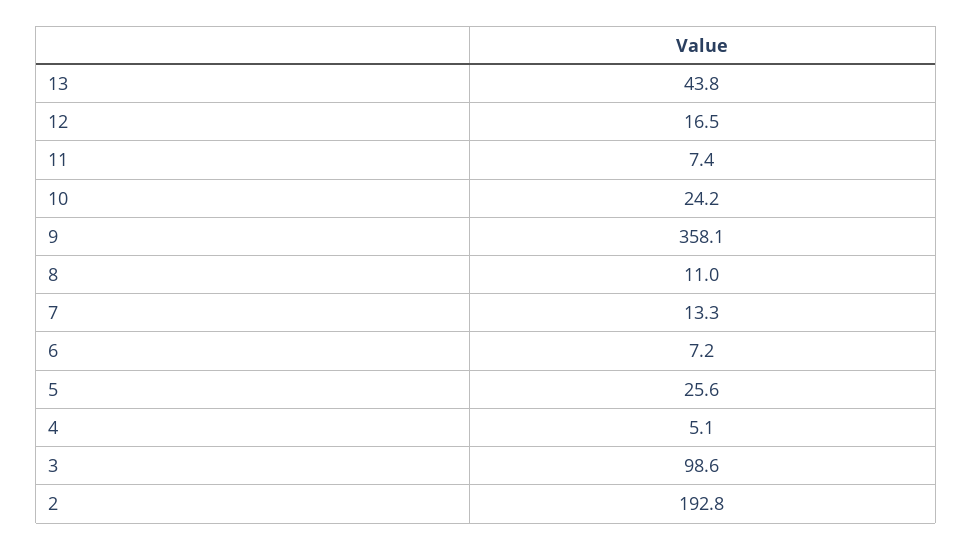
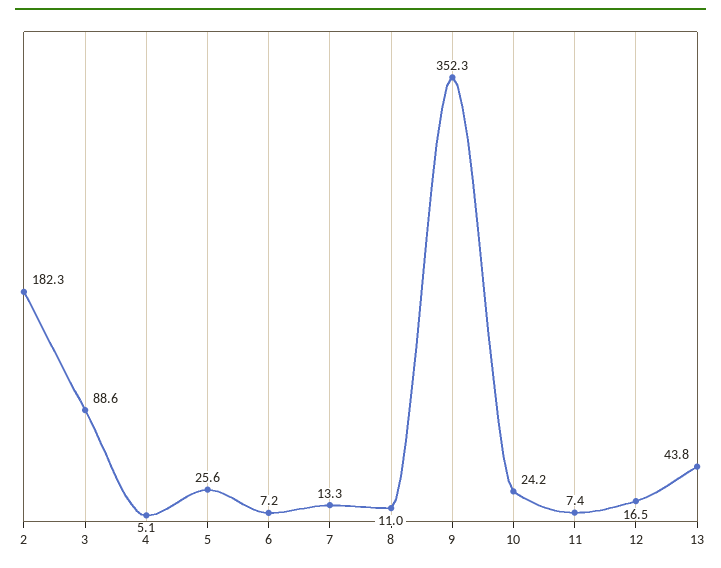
  {
    "13": 43.8,
    "12": 16.5,
    "11": 7.4,
    "10": 24.2,
-   "9": 358.1,
+   "9": 352.3,
    "8": 11,
    "7": 13.3,
    "6": 7.2,
    "5": 25.6,
    "4": 5.1,
-   "3": 98.6,
+   "3": 88.6,
-   "2": 192.8
+   "2": 182.3
  }

